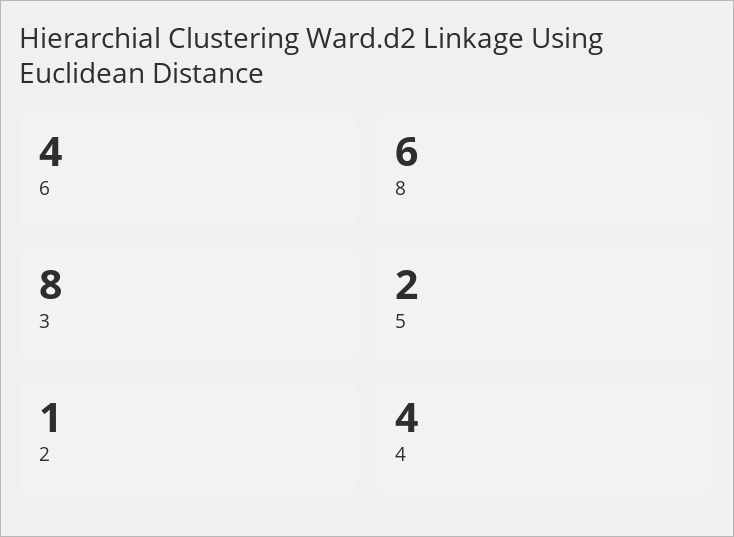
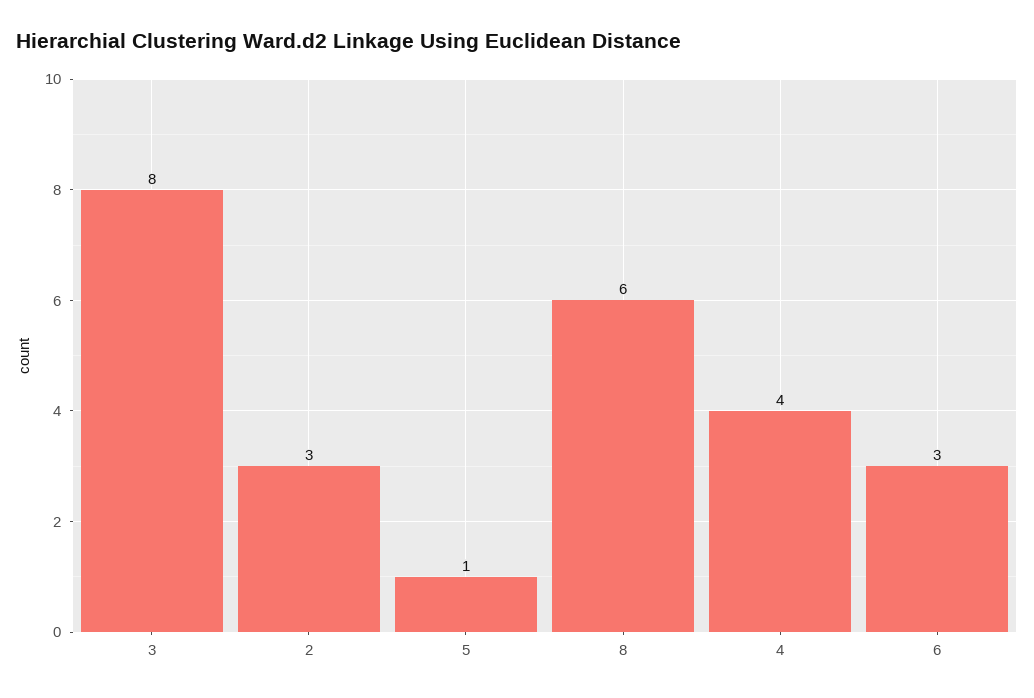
  {
-   "6": 4,
+   "6": 3,
    "8": 6,
    "3": 8,
-   "5": 2,
+   "5": 1,
-   "2": 1,
+   "2": 3,
    "4": 4
  }

